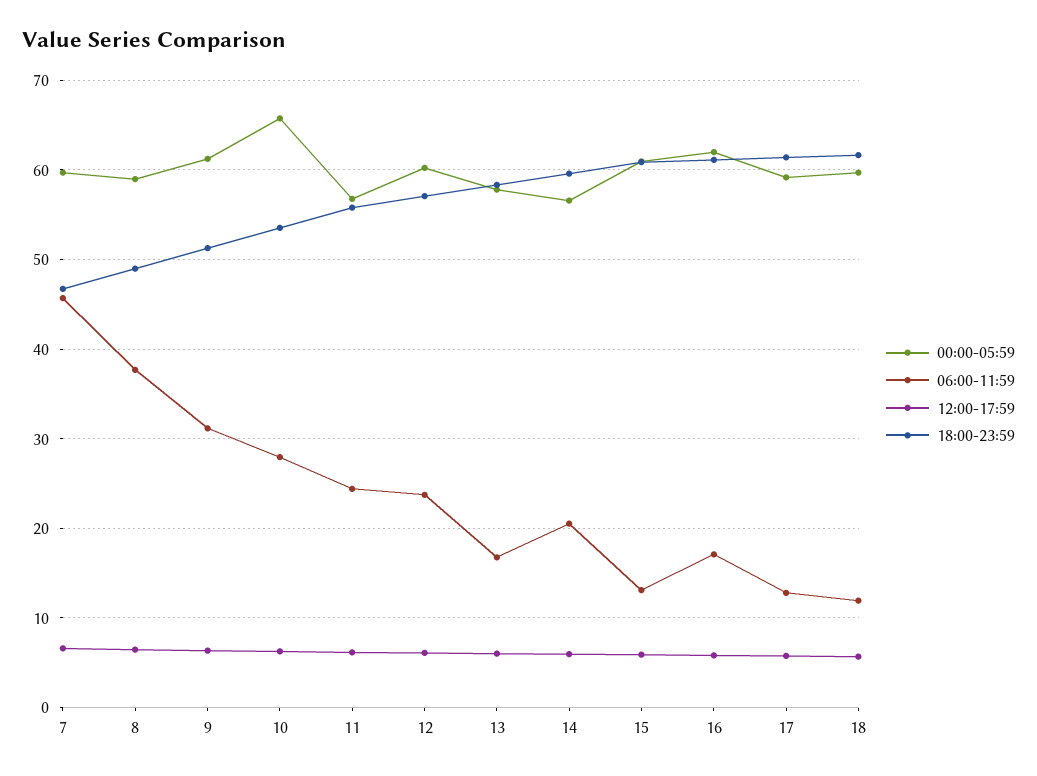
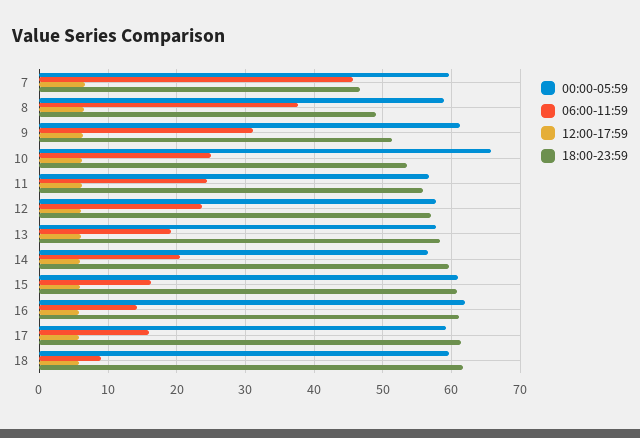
  {
    "00:00-05:59": {
      "7": 60,
      "8": 59,
      "9": 61,
      "10": 66,
      "11": 57,
-     "12": 60,
+     "12": 58,
      "13": 58,
      "14": 57,
      "15": 61,
      "16": 62,
      "17": 59,
      "18": 60
    },
    "06:00-11:59": {
      "7": 46,
      "8": 38,
      "9": 31,
-     "10": 28,
+     "10": 25,
      "11": 24,
      "12": 24,
-     "13": 17,
+     "13": 19,
      "14": 21,
-     "15": 13,
+     "15": 16,
-     "16": 17,
+     "16": 14,
-     "17": 13,
+     "17": 16,
-     "18": 12
+     "18": 9
    },
    "12:00-17:59": {
      "7": 7,
      "8": 6,
      "9": 6,
      "10": 6,
      "11": 6,
      "12": 6,
      "13": 6,
      "14": 6,
      "15": 6,
      "16": 6,
      "17": 6,
      "18": 6
    },
    "18:00-23:59": {
      "7": 47,
      "8": 49,
      "9": 51,
      "10": 54,
      "11": 56,
      "12": 57,
      "13": 58,
      "14": 60,
      "15": 61,
      "16": 61,
      "17": 61,
      "18": 62
    }
  }

